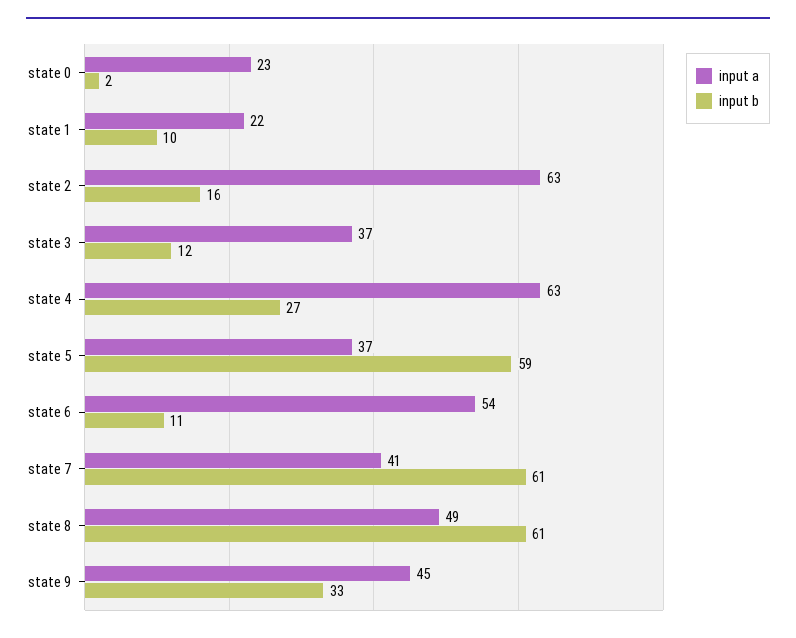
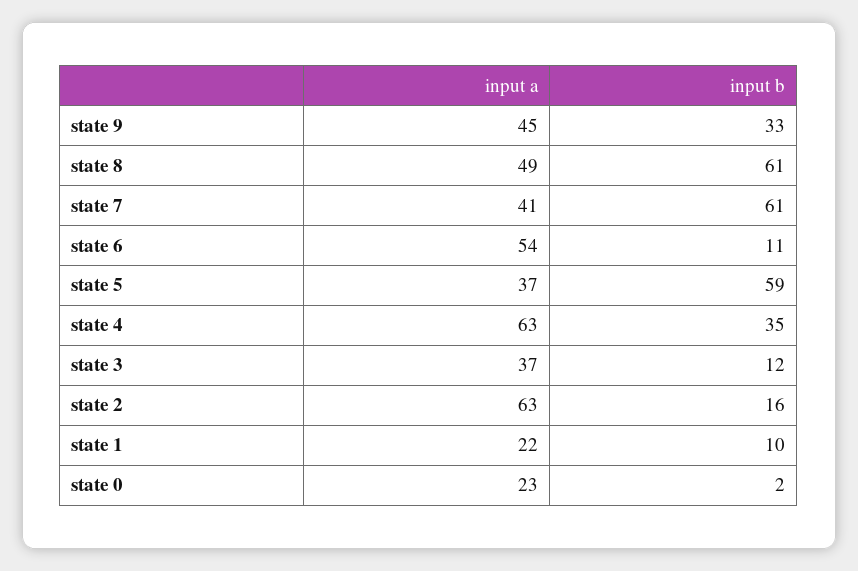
  {
    "input a": {
      "state 0": 23,
      "state 1": 22,
      "state 2": 63,
      "state 3": 37,
      "state 4": 63,
      "state 5": 37,
      "state 6": 54,
      "state 7": 41,
      "state 8": 49,
      "state 9": 45
    },
    "input b": {
      "state 0": 2,
      "state 1": 10,
      "state 2": 16,
      "state 3": 12,
-     "state 4": 27,
+     "state 4": 35,
      "state 5": 59,
      "state 6": 11,
      "state 7": 61,
      "state 8": 61,
      "state 9": 33
    }
  }

